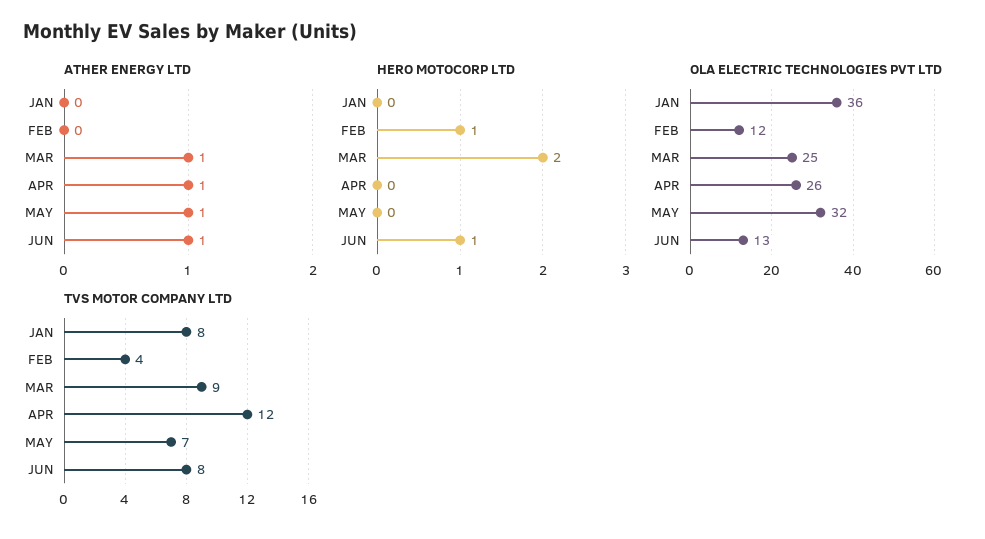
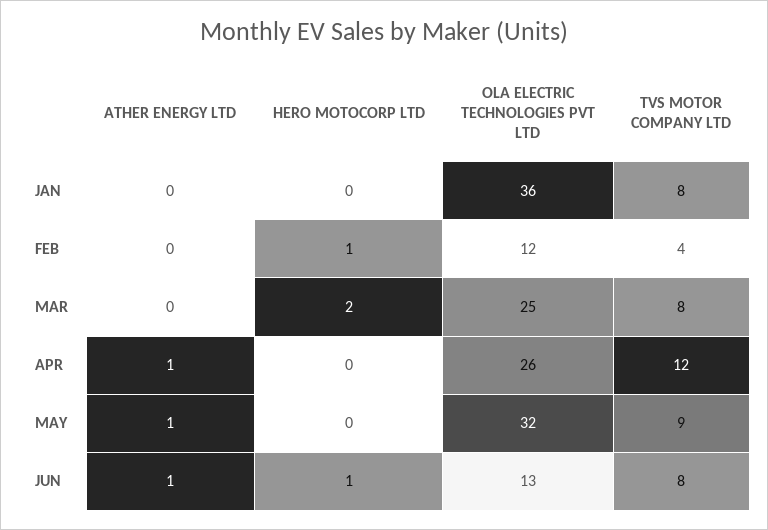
  {
    "ATHER ENERGY LTD": {
      "JAN": 0,
      "FEB": 0,
-     "MAR": 1,
+     "MAR": 0,
      "APR": 1,
      "MAY": 1,
      "JUN": 1
    },
    "HERO MOTOCORP LTD": {
      "JAN": 0,
      "FEB": 1,
      "MAR": 2,
      "APR": 0,
      "MAY": 0,
      "JUN": 1
    },
    "OLA ELECTRIC TECHNOLOGIES PVT LTD": {
      "JAN": 36,
      "FEB": 12,
      "MAR": 25,
      "APR": 26,
      "MAY": 32,
      "JUN": 13
    },
    "TVS MOTOR COMPANY LTD": {
      "JAN": 8,
      "FEB": 4,
-     "MAR": 9,
+     "MAR": 8,
      "APR": 12,
-     "MAY": 7,
+     "MAY": 9,
      "JUN": 8
    }
  }

